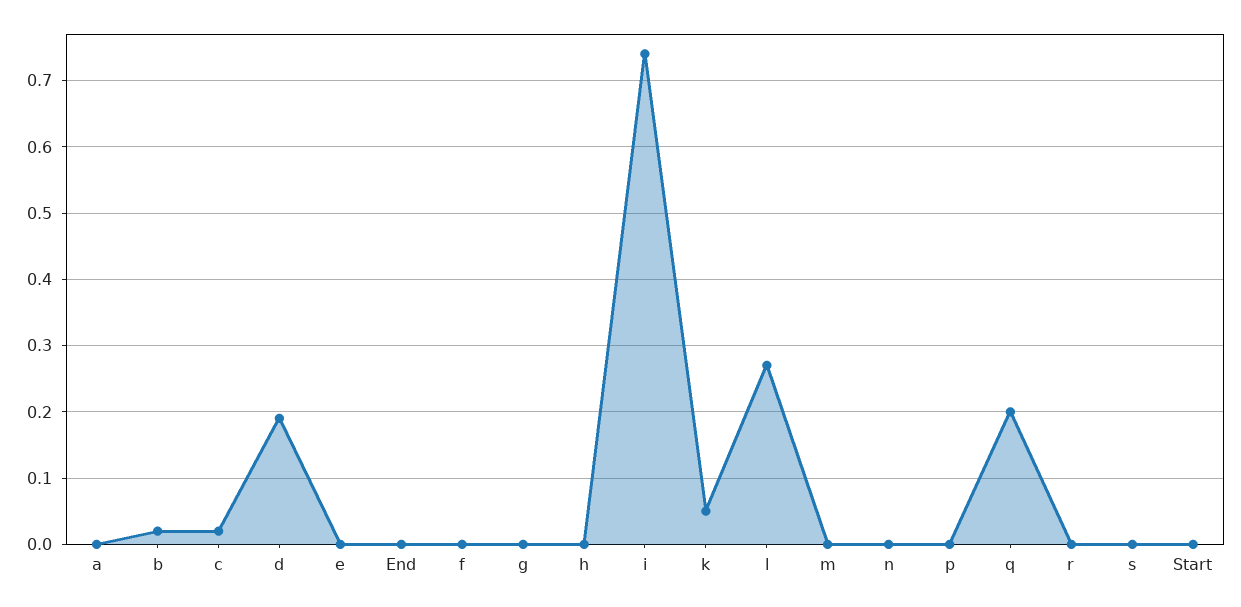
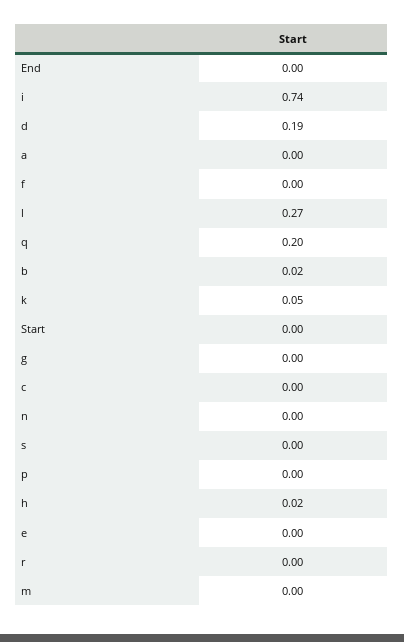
  {
    "a": 0,
    "b": 0.02,
-   "c": 0.02,
+   "c": 0,
    "d": 0.19,
    "e": 0,
    "End": 0,
    "f": 0,
    "g": 0,
-   "h": 0,
+   "h": 0.02,
    "i": 0.74,
    "k": 0.05,
    "l": 0.27,
    "m": 0,
    "n": 0,
    "p": 0,
    "q": 0.2,
    "r": 0,
    "s": 0,
    "Start": 0
  }

